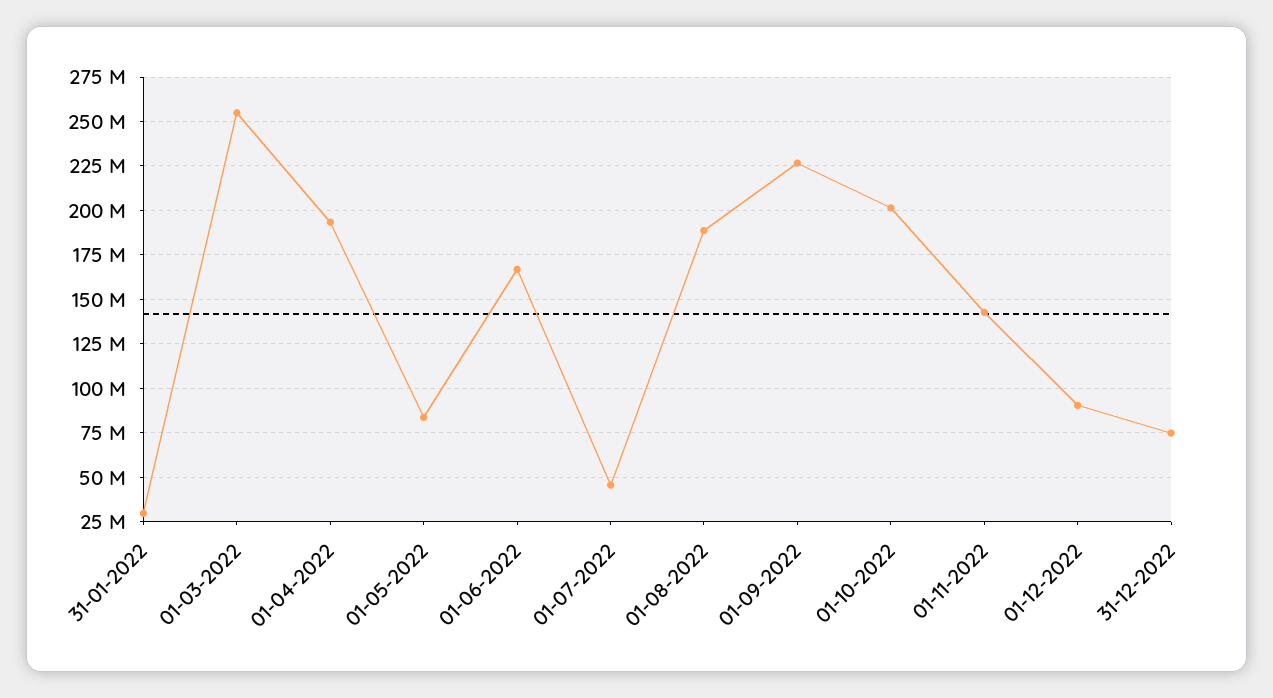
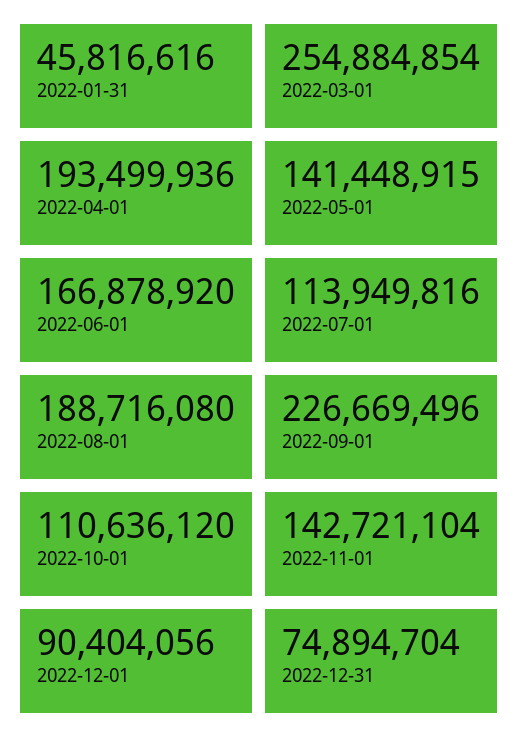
  {
-   "31-01-2022": 30000000,
+   "31-01-2022": 45816616,
    "01-03-2022": 254884854,
    "01-04-2022": 193499936,
-   "01-05-2022": 85000000,
+   "01-05-2022": 141448915,
    "01-06-2022": 166878920,
-   "01-07-2022": 45000000,
+   "01-07-2022": 113949816,
    "01-08-2022": 188716080,
    "01-09-2022": 226669496,
-   "01-10-2022": 200000000,
+   "01-10-2022": 110636120,
    "01-11-2022": 142721104,
    "01-12-2022": 90404056,
    "31-12-2022": 74894704
  }

